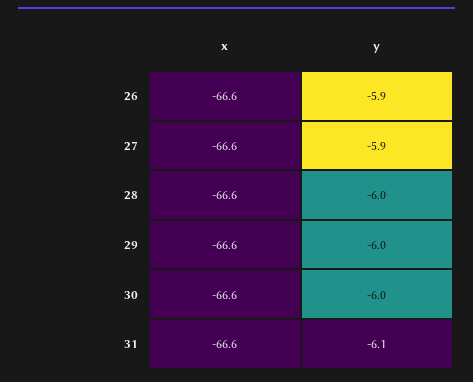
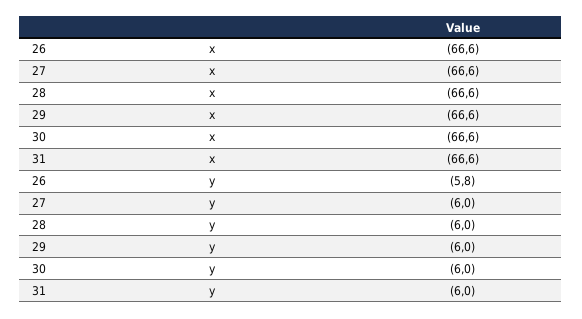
  {
    "x": {
      "26": -66.6,
      "27": -66.6,
      "28": -66.6,
      "29": -66.6,
      "30": -66.6,
      "31": -66.6
    },
    "y": {
-     "26": -5.9,
+     "26": -5.8,
-     "27": -5.9,
+     "27": -6,
      "28": -6,
      "29": -6,
      "30": -6,
-     "31": -6.1
+     "31": -6
    }
  }

